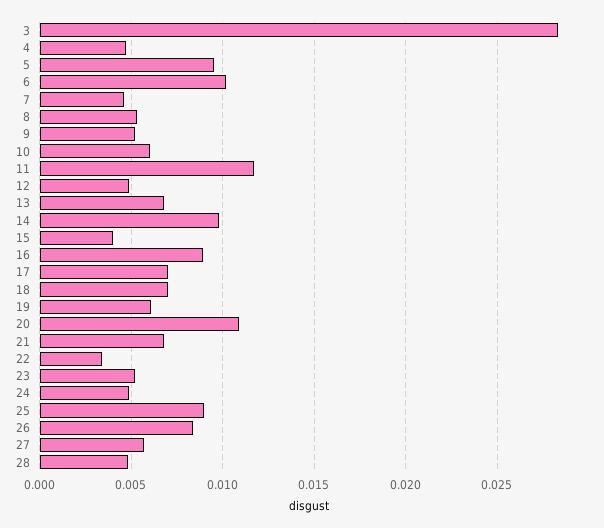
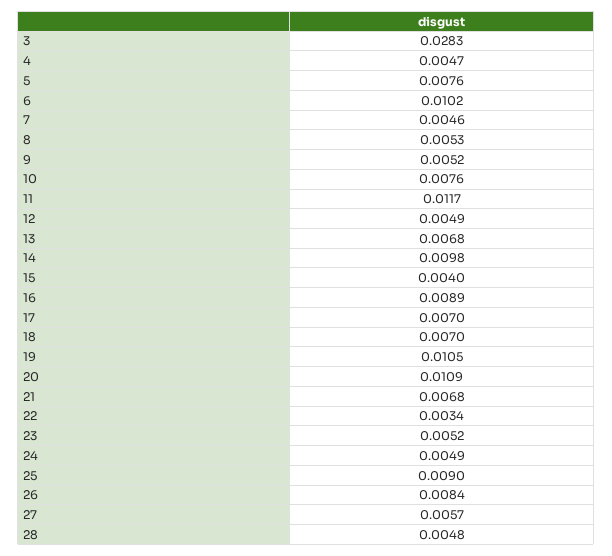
  {
    "3": 0.0283,
    "4": 0.0047,
-   "5": 0.0095,
+   "5": 0.0076,
    "6": 0.0102,
    "7": 0.0046,
    "8": 0.0053,
    "9": 0.0052,
-   "10": 0.006,
+   "10": 0.0076,
    "11": 0.0117,
    "12": 0.0049,
    "13": 0.0068,
    "14": 0.0098,
    "15": 0.004,
    "16": 0.0089,
    "17": 0.007,
    "18": 0.007,
-   "19": 0.006,
+   "19": 0.0105,
    "20": 0.0109,
    "21": 0.0068,
    "22": 0.0034,
    "23": 0.0052,
    "24": 0.0049,
    "25": 0.009,
    "26": 0.0084,
    "27": 0.0057,
    "28": 0.0048
  }

